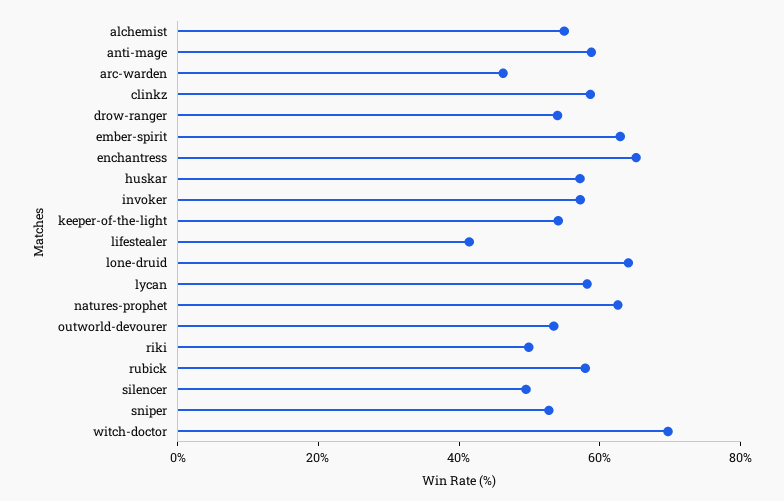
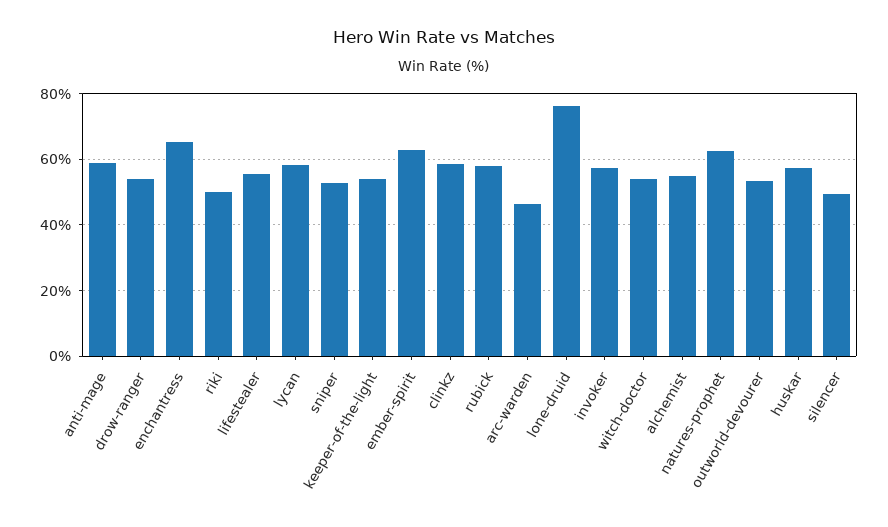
  {
    "alchemist": 54,
    "anti-mage": 58,
    "arc-warden": 46,
    "clinkz": 58,
    "drow-ranger": 54,
    "ember-spirit": 62,
    "enchantress": 66,
    "huskar": 58,
    "invoker": 58,
    "keeper-of-the-light": 54,
-   "lifestealer": 40,
+   "lifestealer": 56,
-   "lone-druid": 65,
+   "lone-druid": 76,
    "lycan": 58,
    "natures-prophet": 62,
    "outworld-devourer": 54,
    "riki": 50,
    "rubick": 58,
    "silencer": 50,
    "sniper": 52,
-   "witch-doctor": 70
+   "witch-doctor": 54
  }

